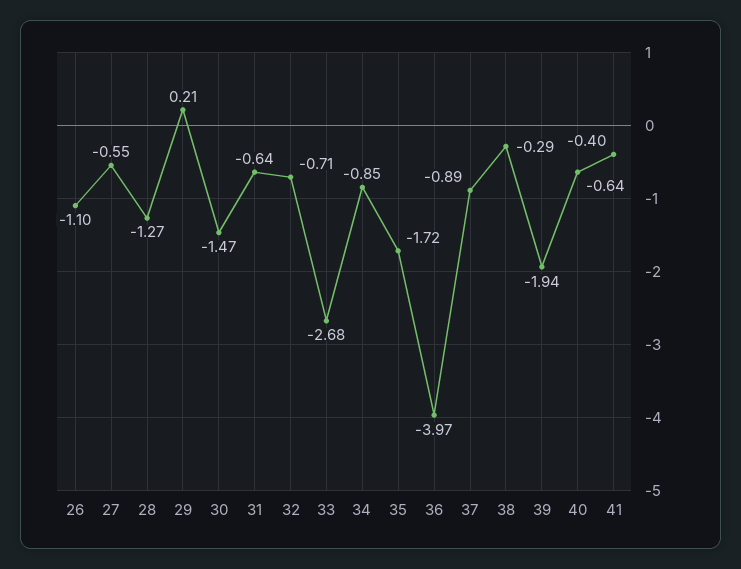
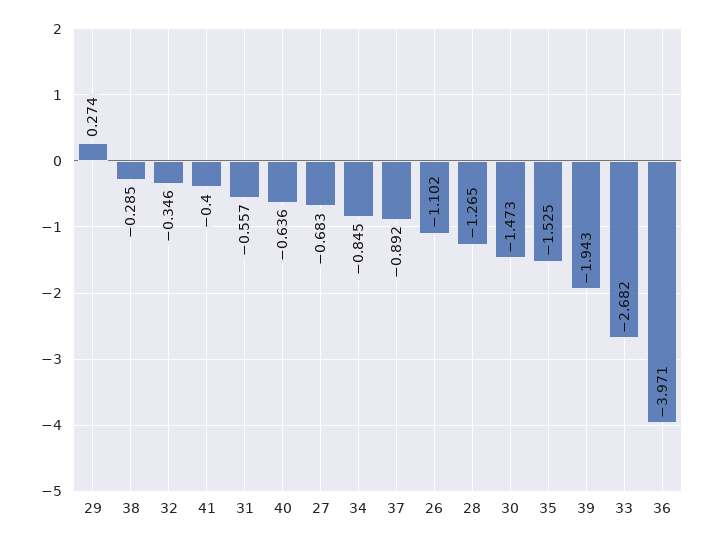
  {
    "26": -1.102,
-   "27": -0.55,
+   "27": -0.683,
    "28": -1.265,
-   "29": 0.21,
+   "29": 0.274,
    "30": -1.473,
-   "31": -0.64,
+   "31": -0.557,
-   "32": -0.71,
+   "32": -0.346,
    "33": -2.682,
    "34": -0.845,
-   "35": -1.72,
+   "35": -1.525,
    "36": -3.971,
    "37": -0.892,
    "38": -0.285,
    "39": -1.943,
    "40": -0.636,
    "41": -0.4
  }

